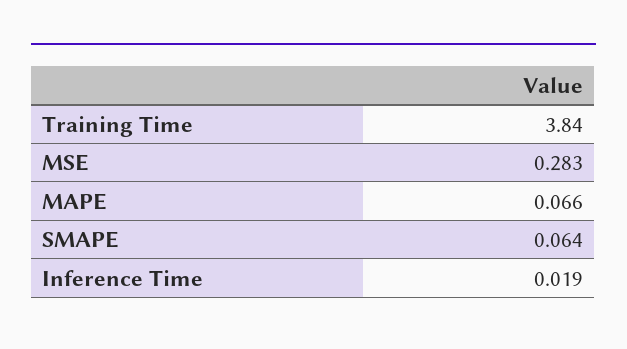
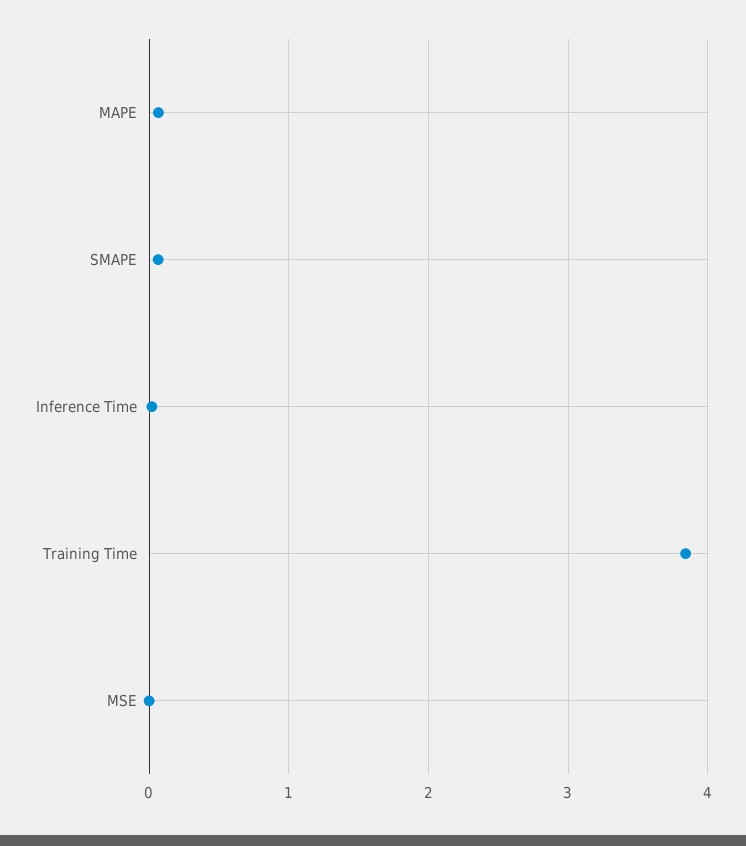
  {
    "Training Time": 3.84,
-   "MSE": 0.283,
+   "MSE": 0,
    "MAPE": 0.066,
    "SMAPE": 0.064,
    "Inference Time": 0.019
  }

